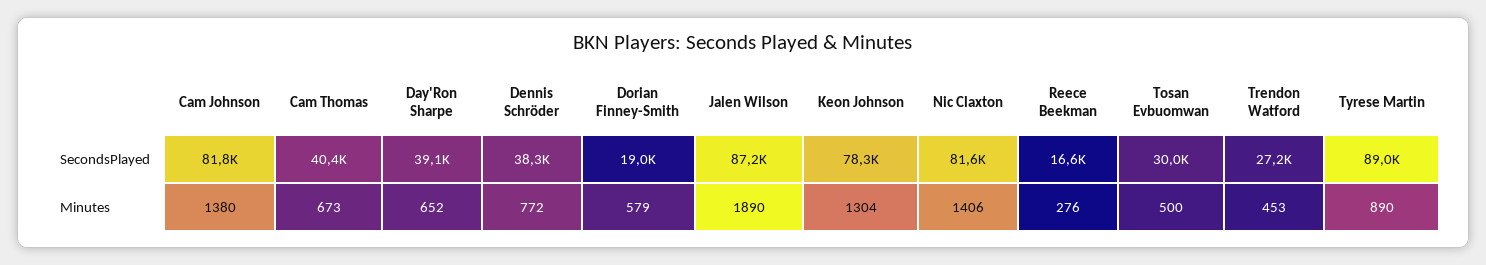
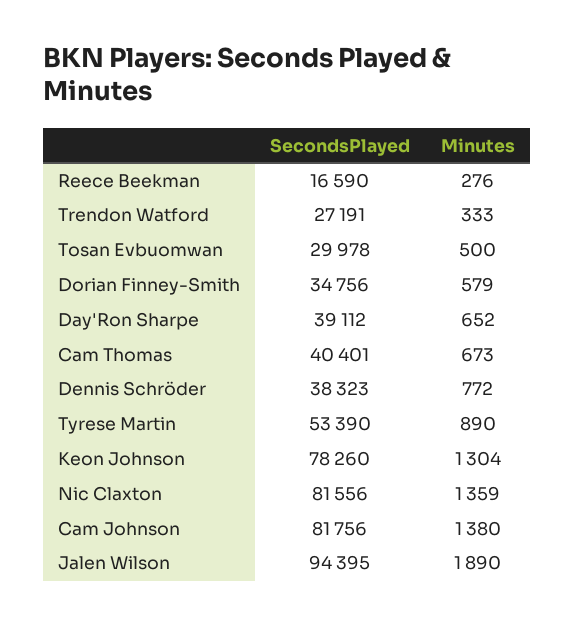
  {
    "Cam Johnson": {
      "SecondsPlayed": 81756,
      "Minutes": 1380
    },
    "Cam Thomas": {
      "SecondsPlayed": 40401,
      "Minutes": 673
    },
    "Day'Ron Sharpe": {
      "SecondsPlayed": 39112,
      "Minutes": 652
    },
    "Dennis Schröder": {
      "SecondsPlayed": 38323,
      "Minutes": 772
    },
    "Dorian Finney-Smith": {
-     "SecondsPlayed": 19000,
+     "SecondsPlayed": 34756,
      "Minutes": 579
    },
    "Jalen Wilson": {
-     "SecondsPlayed": 87200,
+     "SecondsPlayed": 94395,
      "Minutes": 1890
    },
    "Keon Johnson": {
      "SecondsPlayed": 78260,
      "Minutes": 1304
    },
    "Nic Claxton": {
      "SecondsPlayed": 81556,
-     "Minutes": 1406
+     "Minutes": 1359
    },
    "Reece Beekman": {
      "SecondsPlayed": 16590,
      "Minutes": 276
    },
    "Tosan Evbuomwan": {
      "SecondsPlayed": 29978,
      "Minutes": 500
    },
    "Trendon Watford": {
      "SecondsPlayed": 27191,
-     "Minutes": 453
+     "Minutes": 333
    },
    "Tyrese Martin": {
-     "SecondsPlayed": 89000,
+     "SecondsPlayed": 53390,
      "Minutes": 890
    }
  }

